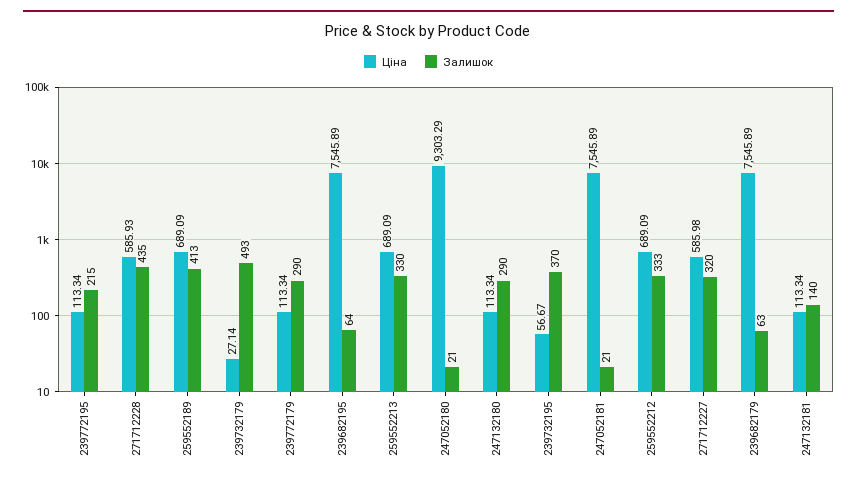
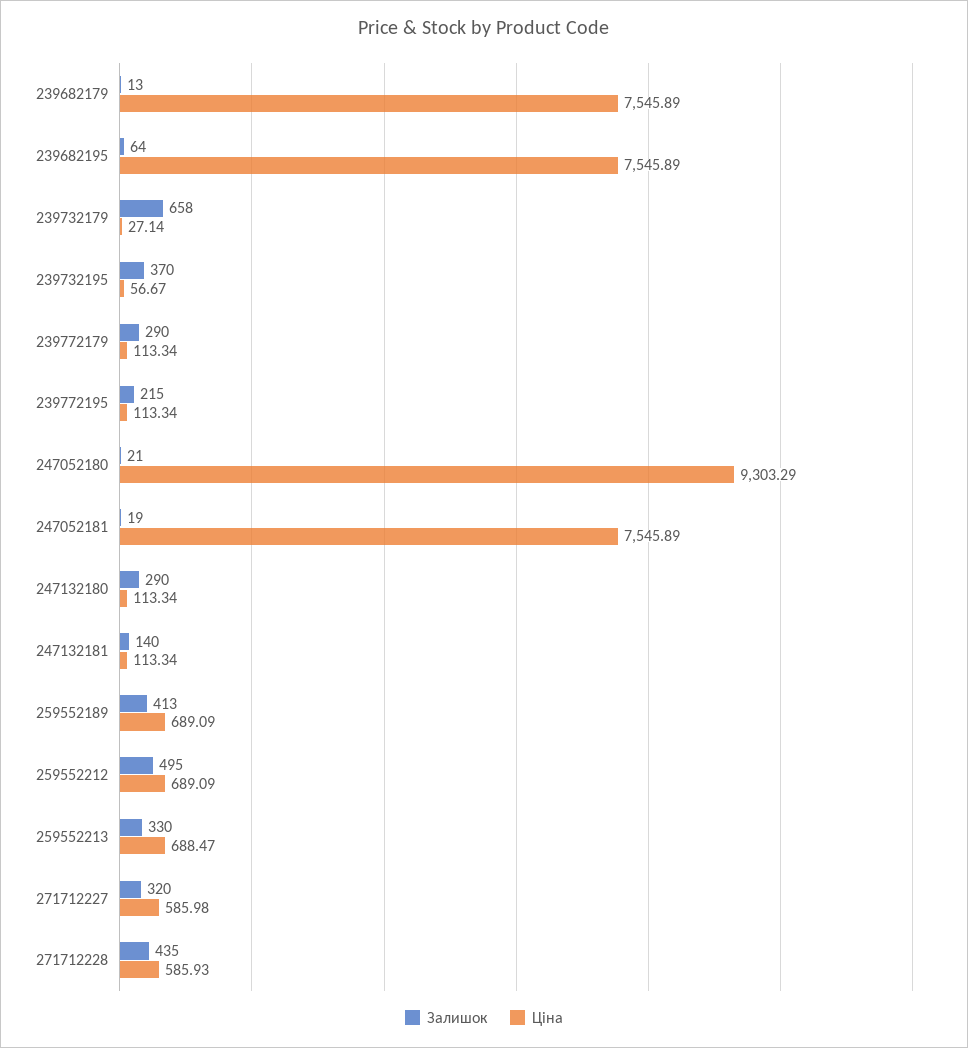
  {
    "Ціна": {
      "239772195": 113.34,
      "271712228": 585.93,
      "259552189": 689.09,
      "239732179": 27.14,
      "239772179": 113.34,
      "239682195": 7545.89,
-     "259552213": 689.09,
+     "259552213": 688.47,
      "247052180": 9303.29,
      "247132180": 113.34,
      "239732195": 56.67,
      "247052181": 7545.89,
      "259552212": 689.09,
      "271712227": 585.98,
      "239682179": 7545.89,
      "247132181": 113.34
    },
    "Залишок": {
      "239772195": 215,
      "271712228": 435,
      "259552189": 413,
-     "239732179": 493,
+     "239732179": 658,
      "239772179": 290,
      "239682195": 64,
      "259552213": 330,
      "247052180": 21,
      "247132180": 290,
      "239732195": 370,
-     "247052181": 21,
+     "247052181": 19,
-     "259552212": 333,
+     "259552212": 495,
      "271712227": 320,
-     "239682179": 63,
+     "239682179": 13,
      "247132181": 140
    }
  }

